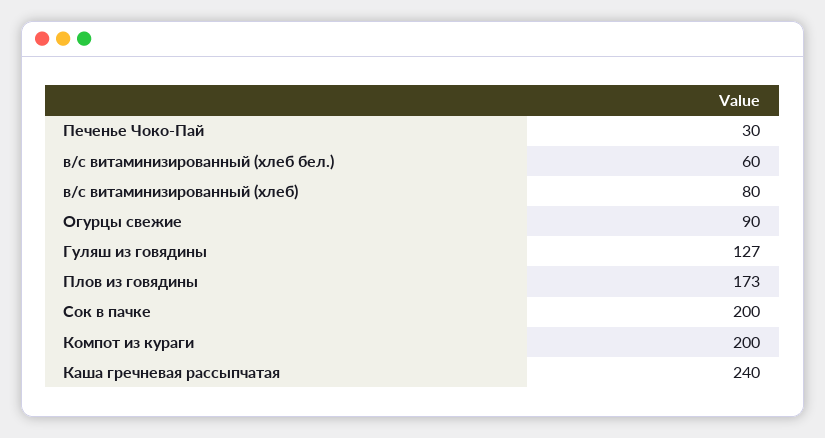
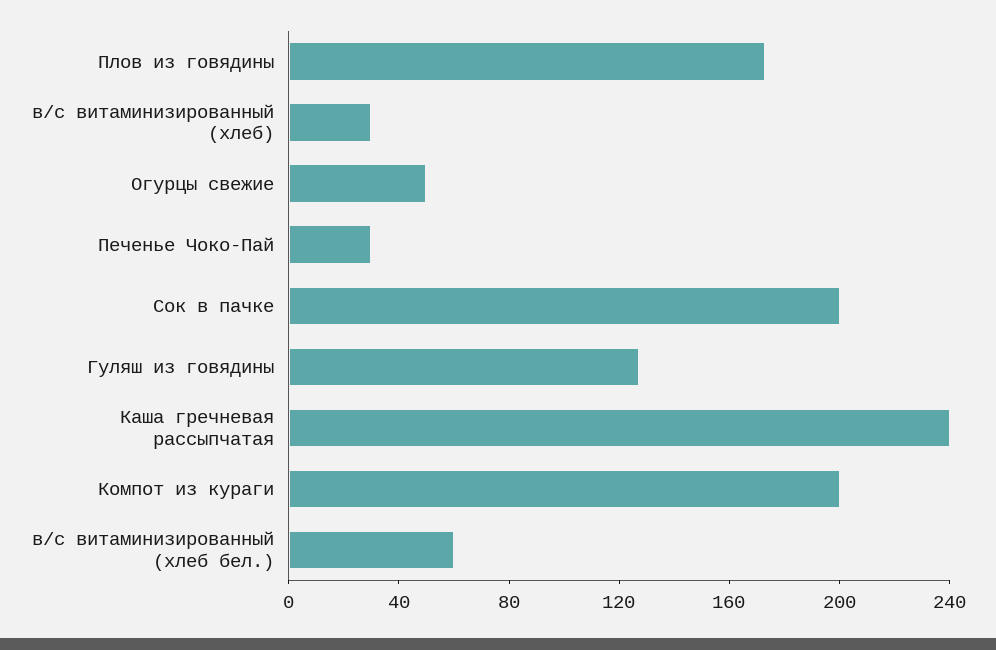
  {
    "Печенье Чоко-Пай": 30,
    "в/с витаминизированный (хлеб бел.)": 60,
-   "в/с витаминизированный (хлеб)": 80,
+   "в/с витаминизированный (хлеб)": 30,
-   "Огурцы свежие": 90,
+   "Огурцы свежие": 50,
    "Гуляш из говядины": 127,
    "Плов из говядины": 173,
    "Сок в пачке": 200,
    "Компот из кураги": 200,
    "Каша гречневая рассыпчатая": 240
  }

